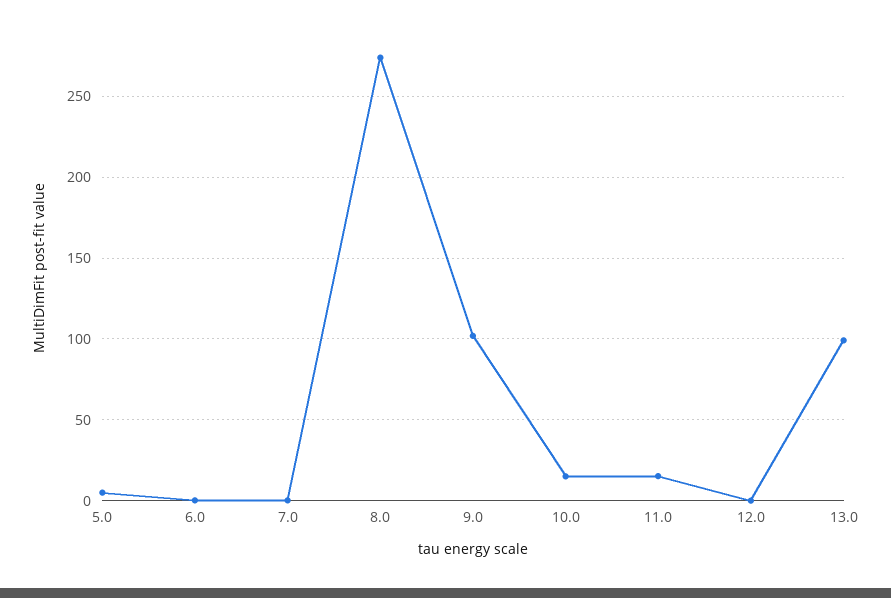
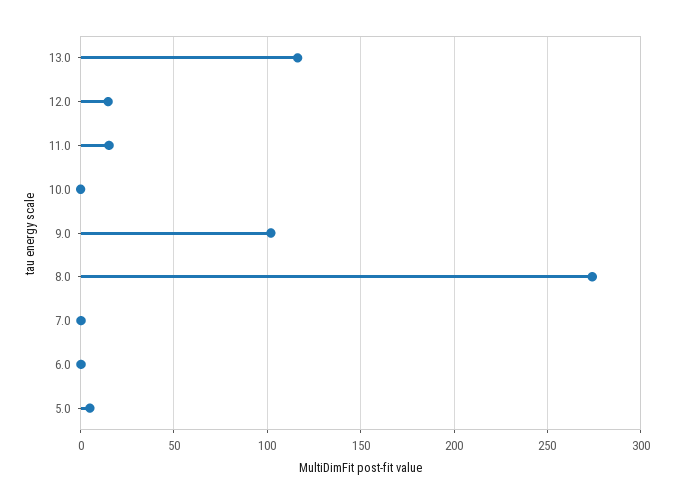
  {
    "5.0": 5,
    "6.0": 0,
    "7.0": 0,
    "8.0": 275,
    "9.0": 100,
-   "10.0": 15,
+   "10.0": 0,
    "11.0": 15,
-   "12.0": 0,
+   "12.0": 15,
-   "13.0": 100
+   "13.0": 115
  }

